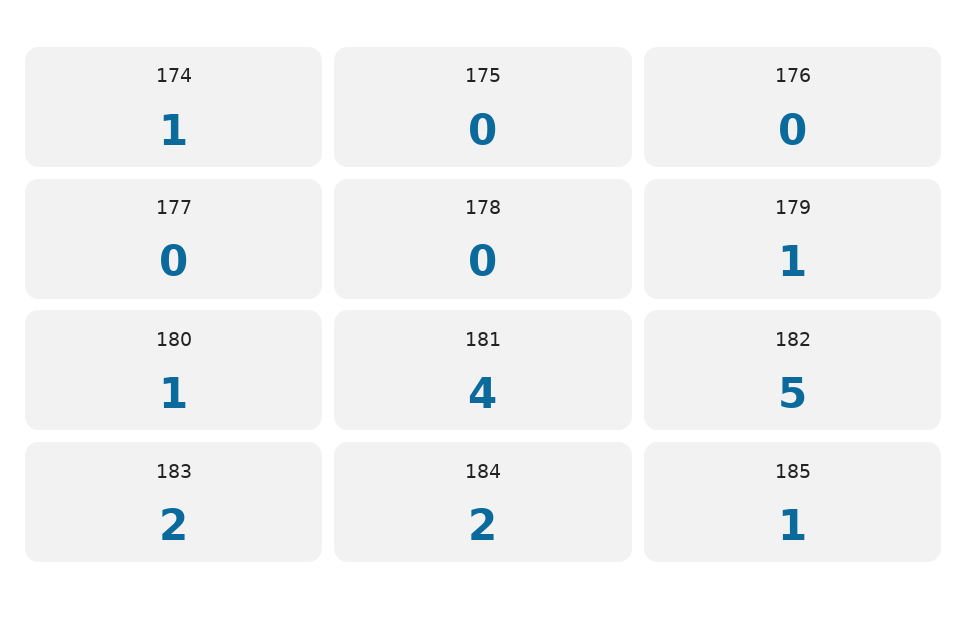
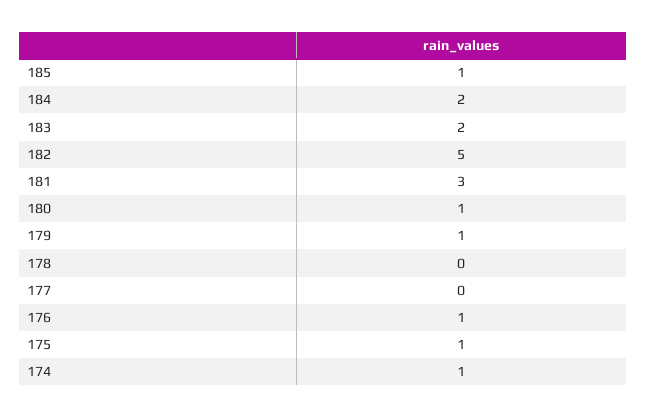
  {
    "174": 1,
-   "175": 0,
+   "175": 1,
-   "176": 0,
+   "176": 1,
    "177": 0,
    "178": 0,
    "179": 1,
    "180": 1,
-   "181": 4,
+   "181": 3,
    "182": 5,
    "183": 2,
    "184": 2,
    "185": 1
  }

